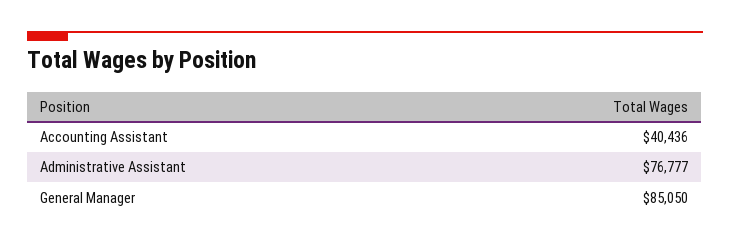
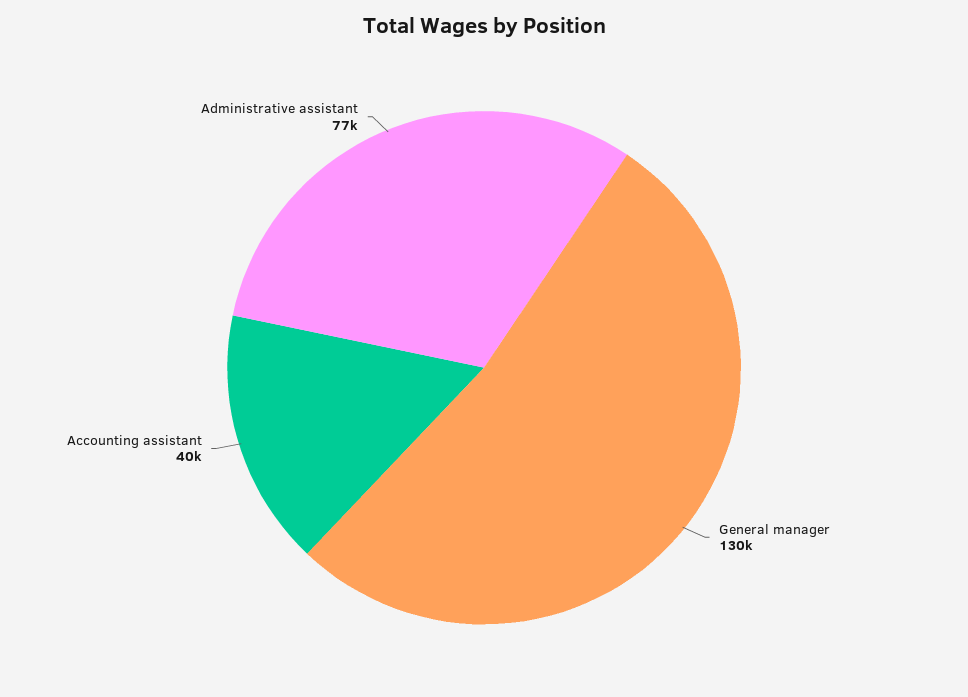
  {
    "Accounting Assistant": 40436,
    "Administrative Assistant": 76777,
-   "General Manager": 85050
+   "General Manager": 130000
  }

